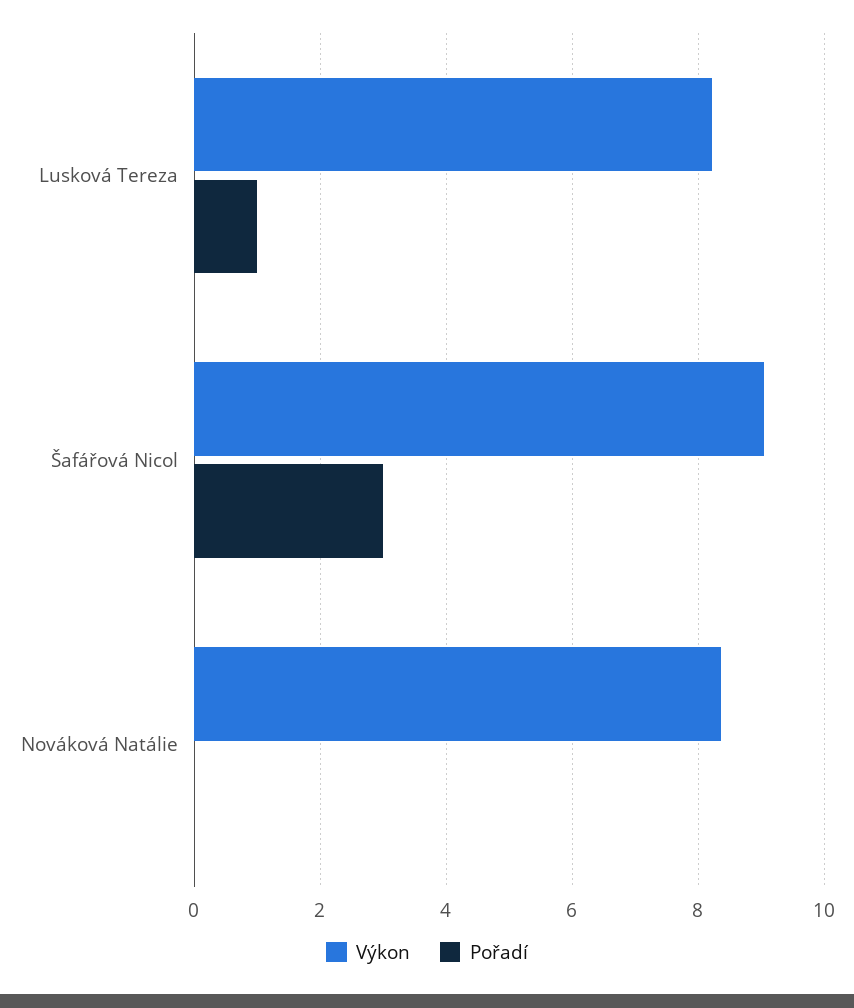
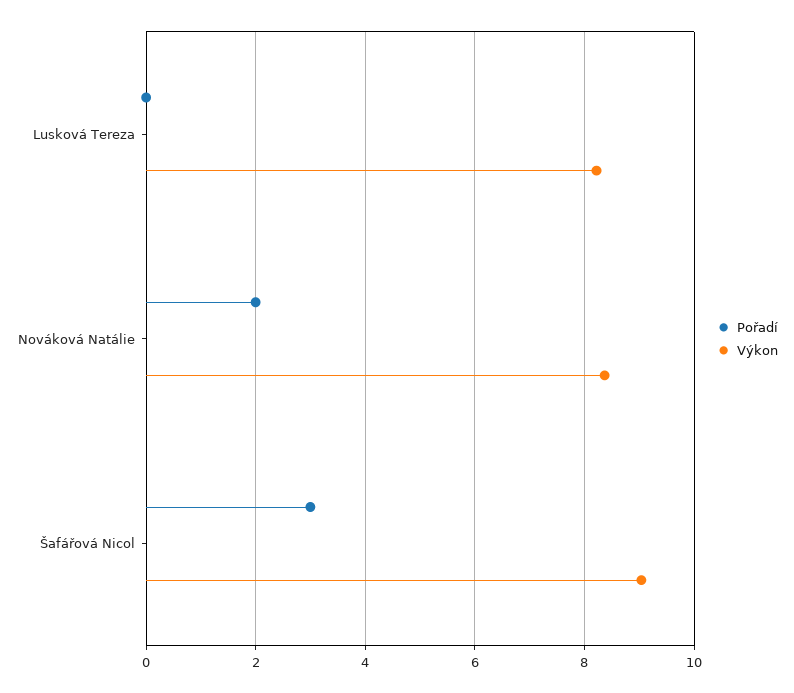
  {
    "Výkon": {
      "Lusková Tereza": 8.2,
      "Šafářová Nicol": 9,
      "Nováková Natálie": 8.4
    },
    "Pořadí": {
-     "Lusková Tereza": 1,
+     "Lusková Tereza": 0,
      "Šafářová Nicol": 3,
-     "Nováková Natálie": 0
+     "Nováková Natálie": 2
    }
  }

